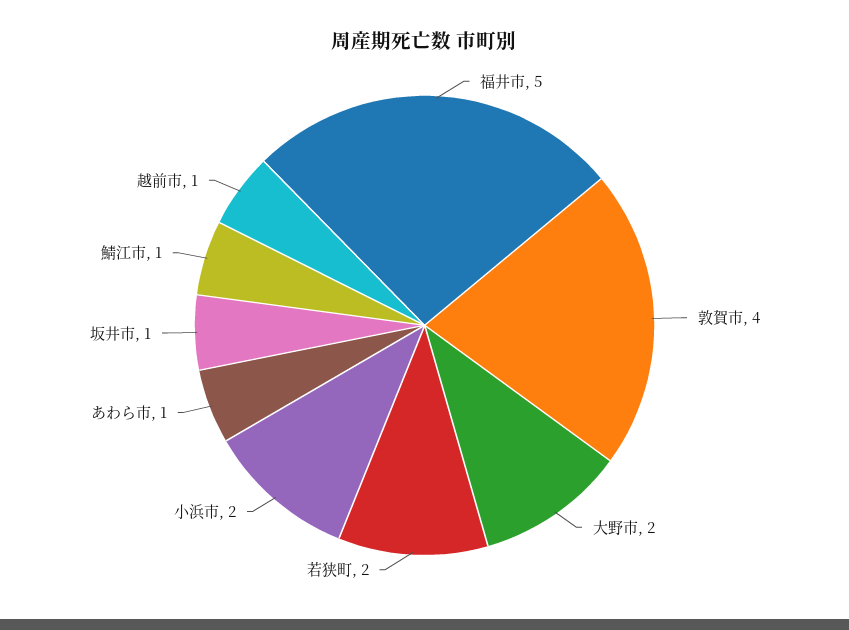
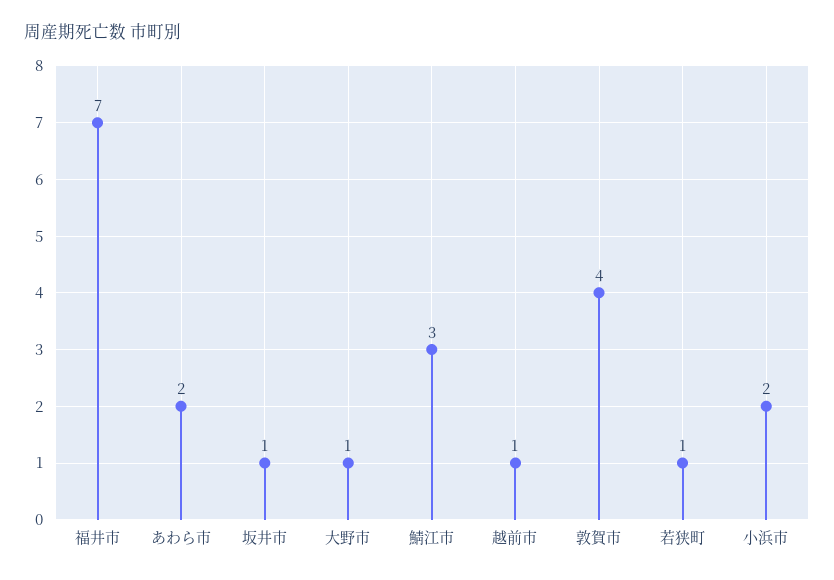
  {
-   "福井市": 5,
+   "福井市": 7,
    "敦賀市": 4,
-   "大野市": 2,
+   "大野市": 1,
-   "若狭町": 2,
+   "若狭町": 1,
    "小浜市": 2,
-   "あわら市": 1,
+   "あわら市": 2,
    "坂井市": 1,
-   "鯖江市": 1,
+   "鯖江市": 3,
    "越前市": 1
  }

